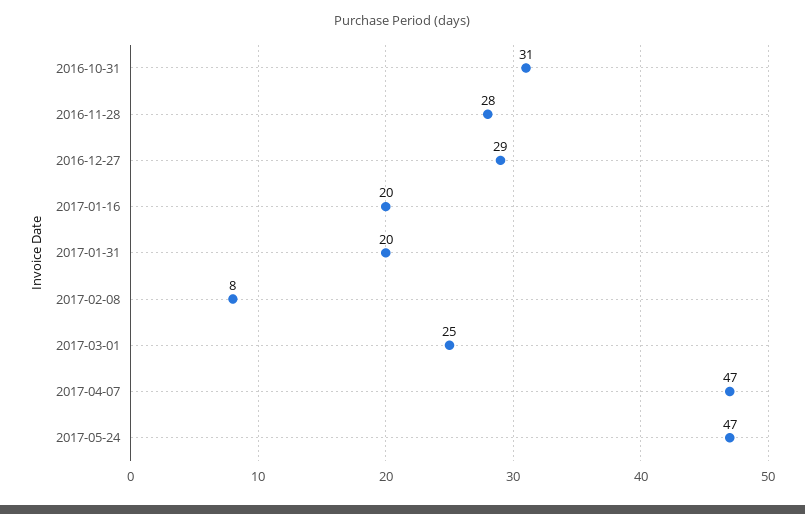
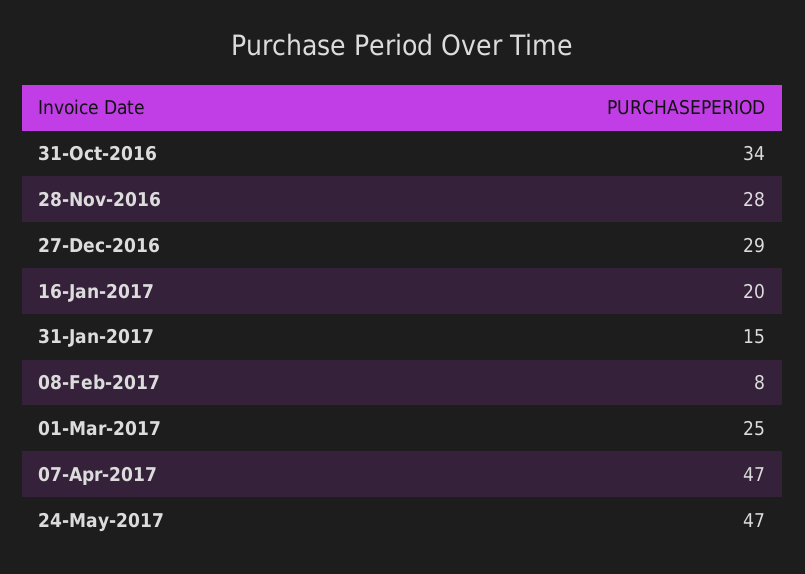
  {
-   "2016-10-31": 31,
+   "2016-10-31": 34,
    "2016-11-28": 28,
    "2016-12-27": 29,
    "2017-01-16": 20,
-   "2017-01-31": 20,
+   "2017-01-31": 15,
    "2017-02-08": 8,
    "2017-03-01": 25,
    "2017-04-07": 47,
    "2017-05-24": 47
  }

